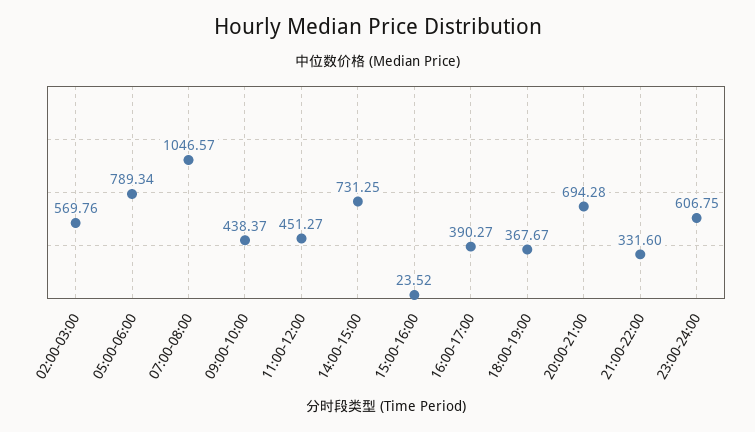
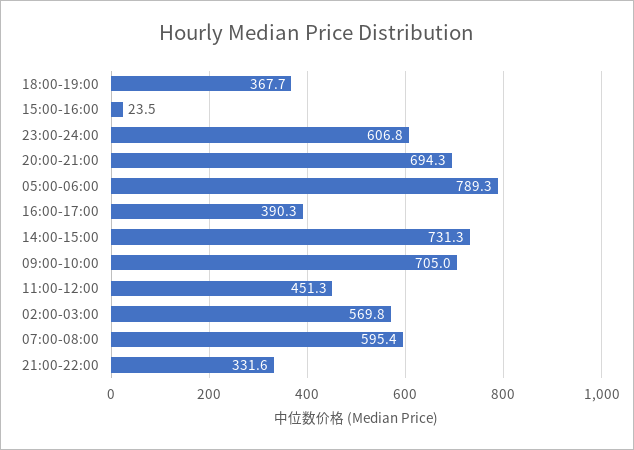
  {
    "02:00-03:00": 569.76,
    "05:00-06:00": 789.34,
-   "07:00-08:00": 1046.57,
+   "07:00-08:00": 595.4,
-   "09:00-10:00": 438.37,
+   "09:00-10:00": 705,
    "11:00-12:00": 451.27,
    "14:00-15:00": 731.25,
    "15:00-16:00": 23.52,
    "16:00-17:00": 390.27,
    "18:00-19:00": 367.67,
    "20:00-21:00": 694.28,
    "21:00-22:00": 331.6,
    "23:00-24:00": 606.75
  }

